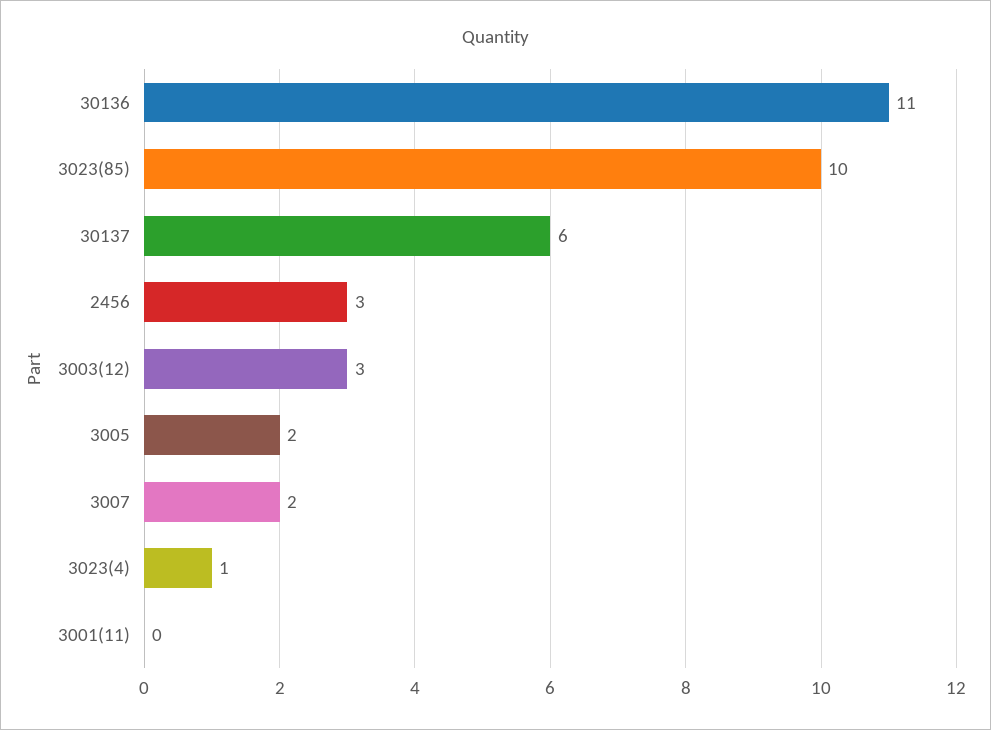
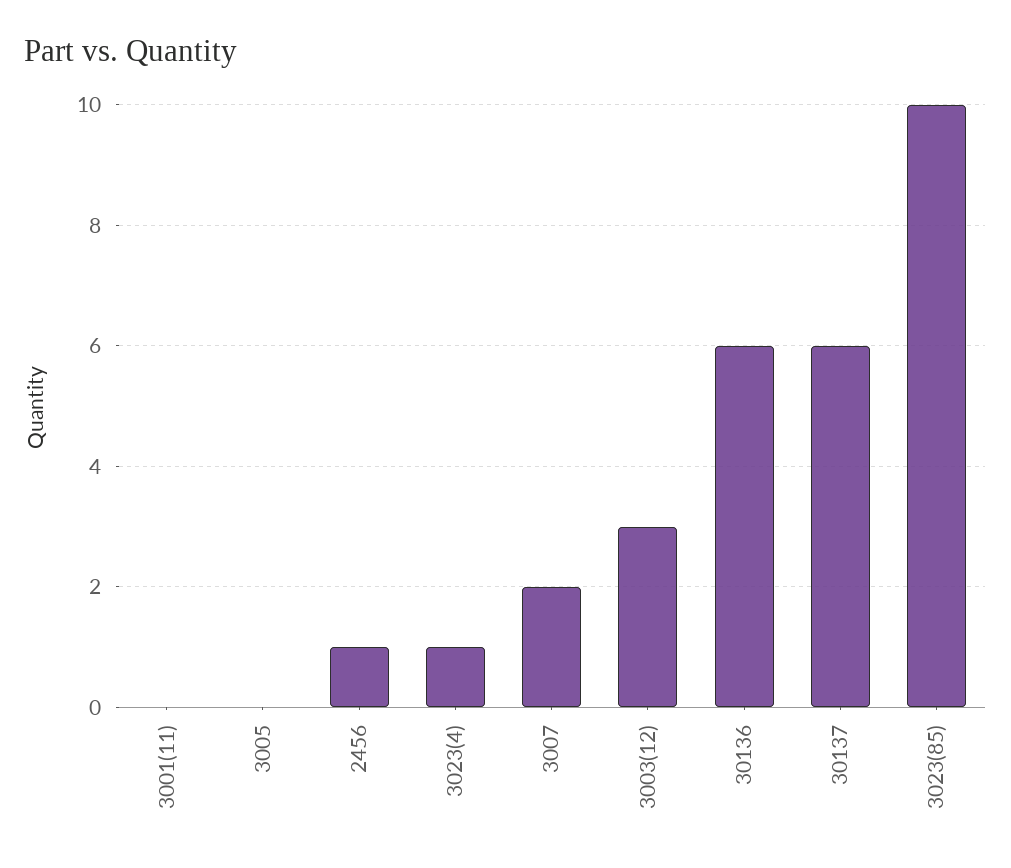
  {
-   "30136": 11,
+   "30136": 6,
    "3023(85)": 10,
    "30137": 6,
-   "2456": 3,
+   "2456": 1,
    "3003(12)": 3,
-   "3005": 2,
+   "3005": 0,
    "3007": 2,
    "3023(4)": 1,
    "3001(11)": 0
  }

